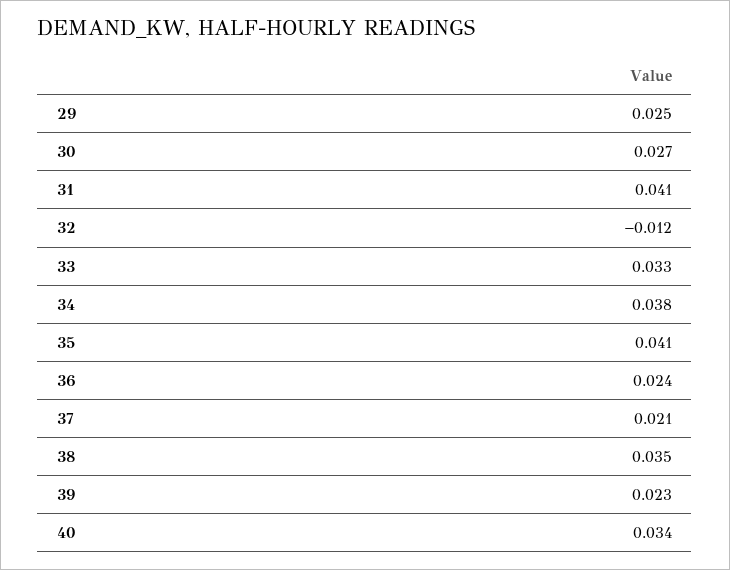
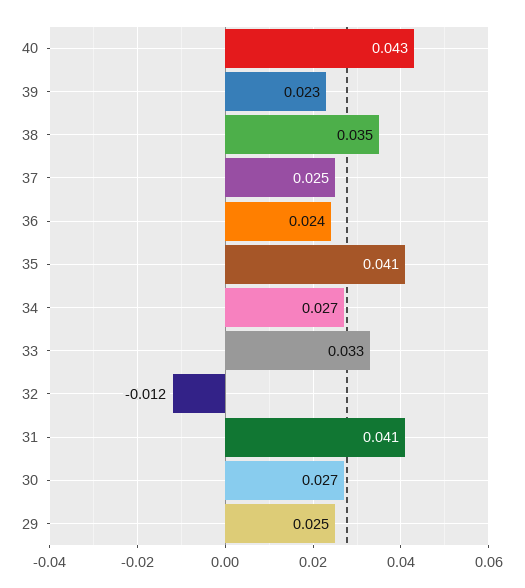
  {
    "29": 0.025,
    "30": 0.027,
    "31": 0.041,
    "32": -0.012,
    "33": 0.033,
-   "34": 0.038,
+   "34": 0.027,
    "35": 0.041,
    "36": 0.024,
-   "37": 0.021,
+   "37": 0.025,
    "38": 0.035,
    "39": 0.023,
-   "40": 0.034
+   "40": 0.043
  }

